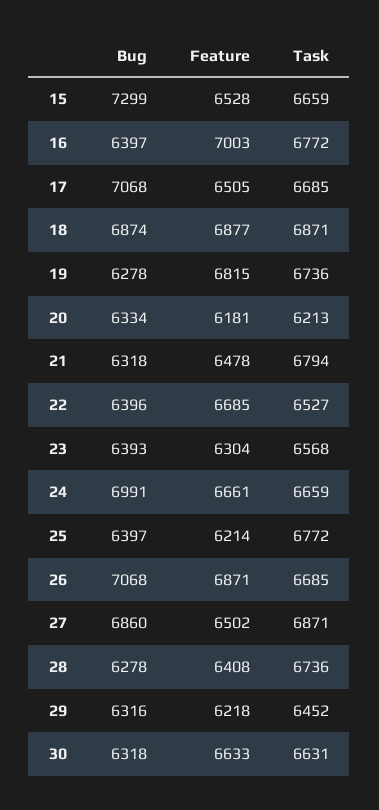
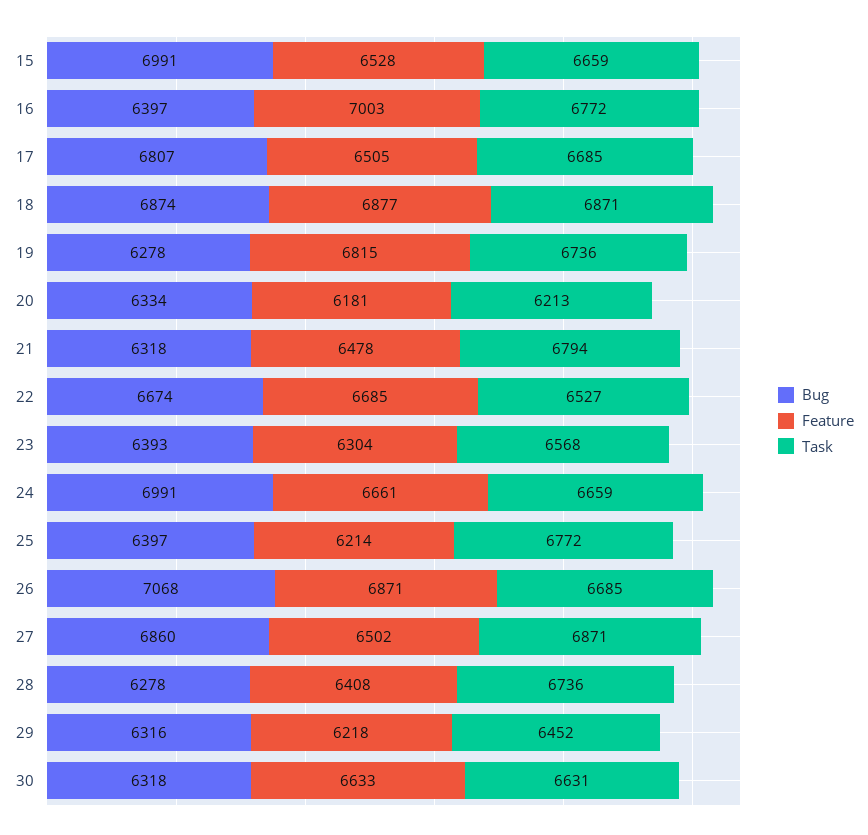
  {
    "Bug": {
-     "15": 7299,
+     "15": 6991,
      "16": 6397,
-     "17": 7068,
+     "17": 6807,
      "18": 6874,
      "19": 6278,
      "20": 6334,
      "21": 6318,
-     "22": 6396,
+     "22": 6674,
      "23": 6393,
      "24": 6991,
      "25": 6397,
      "26": 7068,
      "27": 6860,
      "28": 6278,
      "29": 6316,
      "30": 6318
    },
    "Feature": {
      "15": 6528,
      "16": 7003,
      "17": 6505,
      "18": 6877,
      "19": 6815,
      "20": 6181,
      "21": 6478,
      "22": 6685,
      "23": 6304,
      "24": 6661,
      "25": 6214,
      "26": 6871,
      "27": 6502,
      "28": 6408,
      "29": 6218,
      "30": 6633
    },
    "Task": {
      "15": 6659,
      "16": 6772,
      "17": 6685,
      "18": 6871,
      "19": 6736,
      "20": 6213,
      "21": 6794,
      "22": 6527,
      "23": 6568,
      "24": 6659,
      "25": 6772,
      "26": 6685,
      "27": 6871,
      "28": 6736,
      "29": 6452,
      "30": 6631
    }
  }

